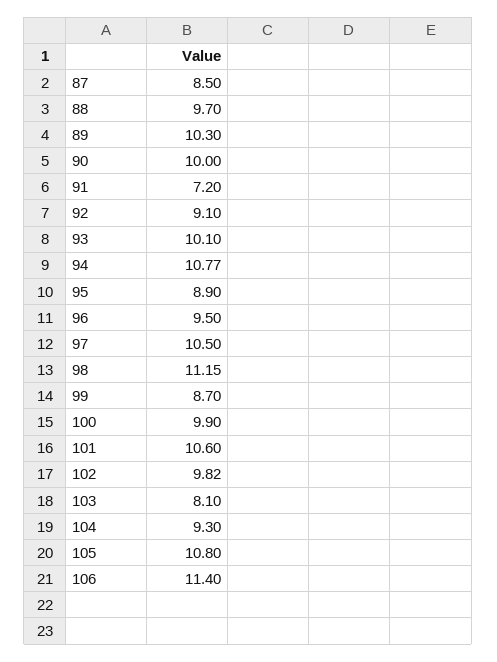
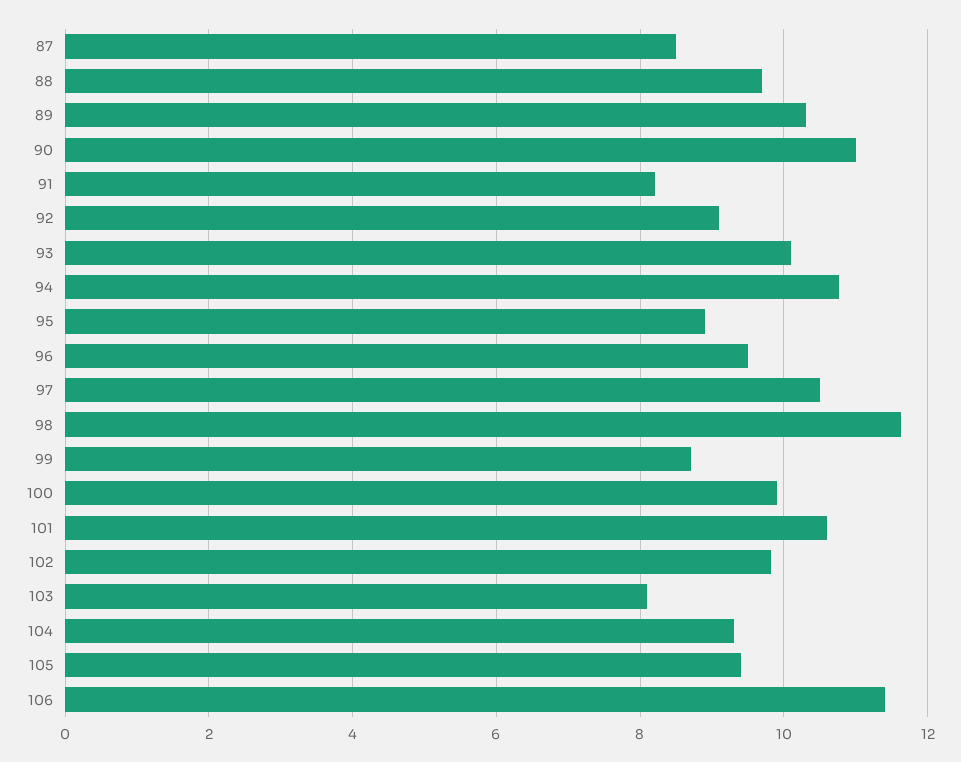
  {
    "87": 8.5,
    "88": 9.7,
    "89": 10.3,
-   "90": 10,
+   "90": 11,
-   "91": 7.2,
+   "91": 8.2,
    "92": 9.1,
    "93": 10.1,
    "94": 10.77,
    "95": 8.9,
    "96": 9.5,
    "97": 10.5,
-   "98": 11.15,
+   "98": 11.6,
    "99": 8.7,
    "100": 9.9,
    "101": 10.6,
    "102": 9.82,
    "103": 8.1,
    "104": 9.3,
-   "105": 10.8,
+   "105": 9.4,
    "106": 11.4
  }

